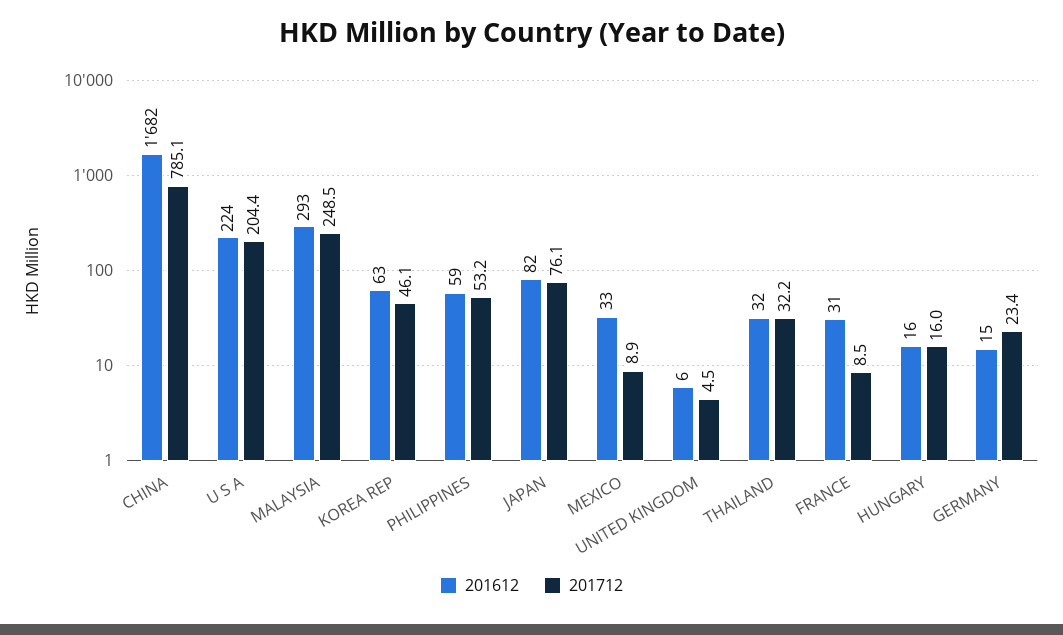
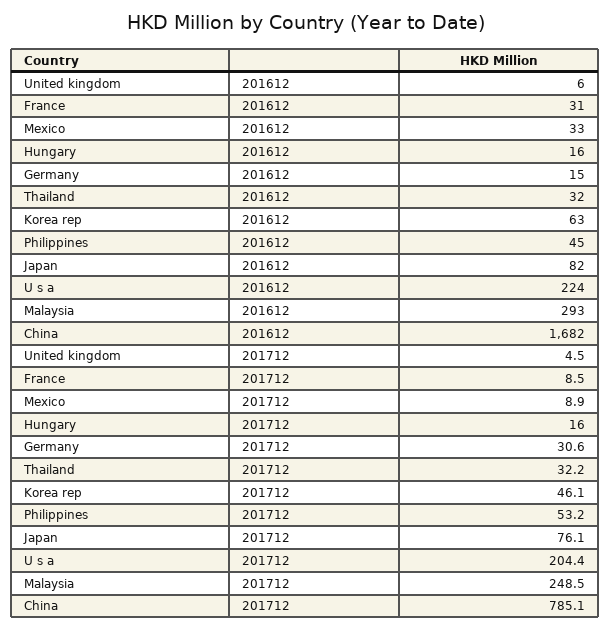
  {
    "201612": {
      "CHINA": 1682,
      "U S A": 224,
      "MALAYSIA": 293,
      "KOREA REP": 63,
-     "PHILIPPINES": 59,
+     "PHILIPPINES": 45,
      "JAPAN": 82,
      "MEXICO": 33,
      "UNITED KINGDOM": 6,
      "THAILAND": 32,
      "FRANCE": 31,
      "HUNGARY": 16,
      "GERMANY": 15
    },
    "201712": {
      "CHINA": 785.1,
      "U S A": 204.4,
      "MALAYSIA": 248.5,
      "KOREA REP": 46.1,
      "PHILIPPINES": 53.2,
      "JAPAN": 76.1,
      "MEXICO": 8.9,
      "UNITED KINGDOM": 4.5,
      "THAILAND": 32.2,
      "FRANCE": 8.5,
      "HUNGARY": 16,
-     "GERMANY": 23.4
+     "GERMANY": 30.6
    }
  }

